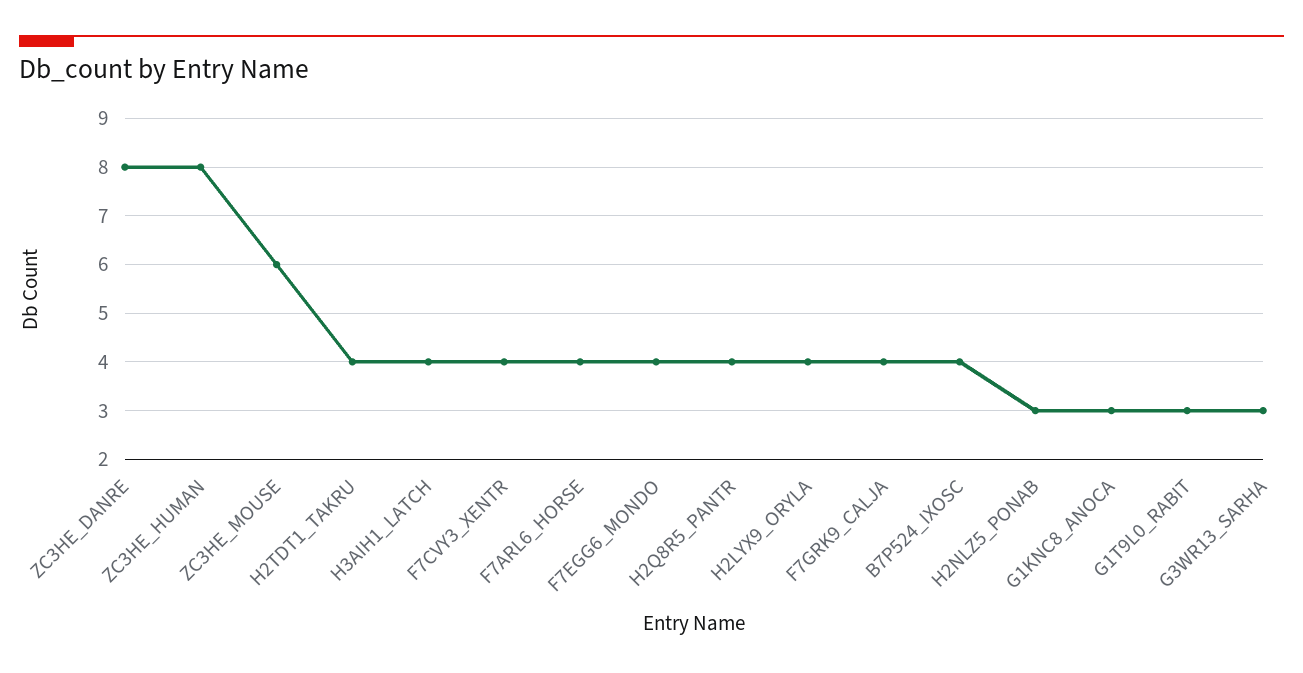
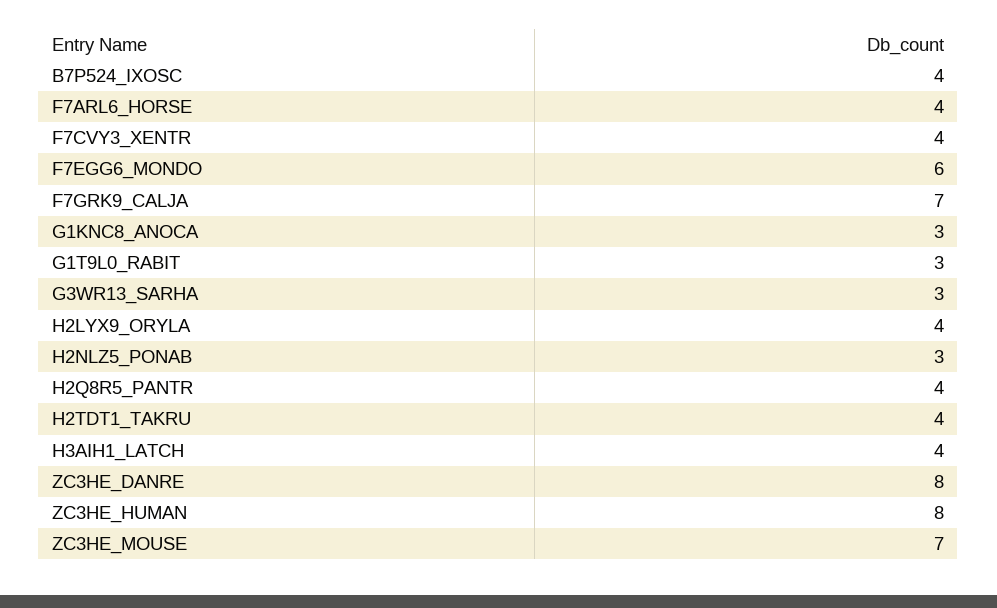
  {
    "ZC3HE_DANRE": 8,
    "ZC3HE_HUMAN": 8,
-   "ZC3HE_MOUSE": 6,
+   "ZC3HE_MOUSE": 7,
    "H2TDT1_TAKRU": 4,
    "H3AIH1_LATCH": 4,
    "F7CVY3_XENTR": 4,
    "F7ARL6_HORSE": 4,
-   "F7EGG6_MONDO": 4,
+   "F7EGG6_MONDO": 6,
    "H2Q8R5_PANTR": 4,
    "H2LYX9_ORYLA": 4,
-   "F7GRK9_CALJA": 4,
+   "F7GRK9_CALJA": 7,
    "B7P524_IXOSC": 4,
    "H2NLZ5_PONAB": 3,
    "G1KNC8_ANOCA": 3,
    "G1T9L0_RABIT": 3,
    "G3WR13_SARHA": 3
  }

